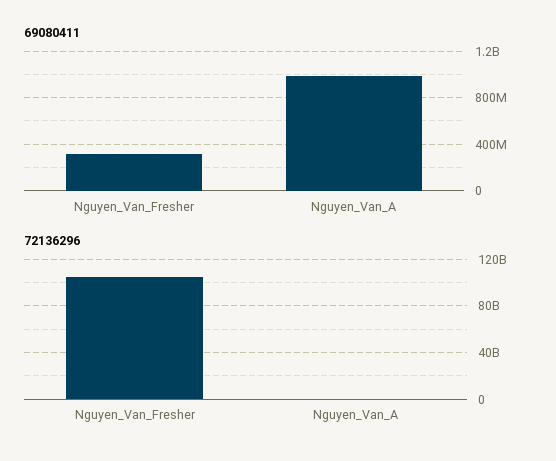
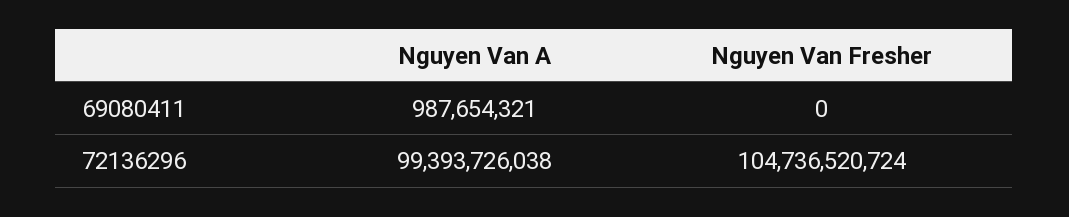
  {
    "69080411": {
-     "Nguyen_Van_Fresher": 300000000,
+     "Nguyen_Van_Fresher": 0,
      "Nguyen_Van_A": 987654321
    },
    "72136296": {
      "Nguyen_Van_Fresher": 104736520724,
-     "Nguyen_Van_A": 0
+     "Nguyen_Van_A": 99393726038
    }
  }

